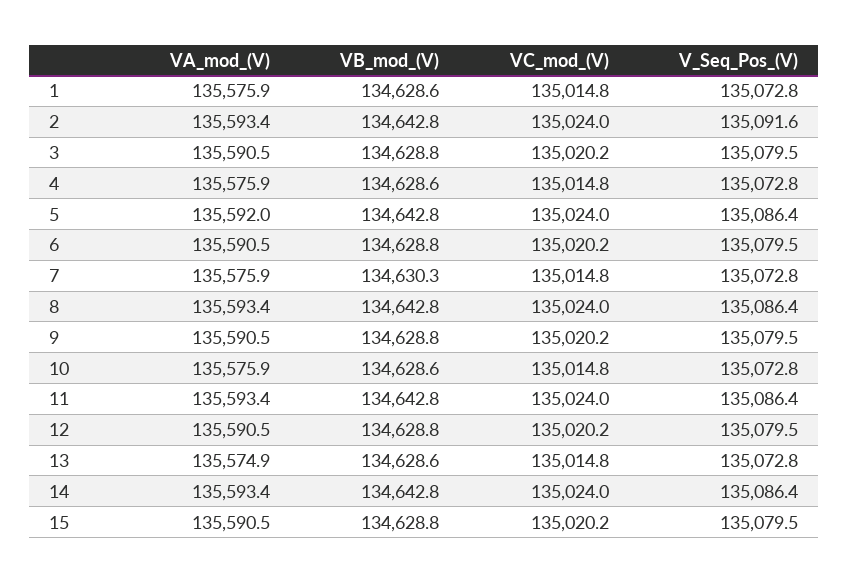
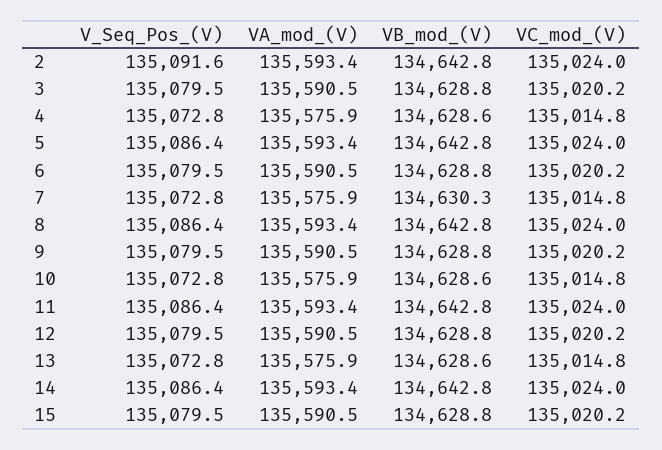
  {
    "VA_mod_(V)": {
-     "1": 135575.9,
      "2": 135593.4,
      "3": 135590.5,
      "4": 135575.9,
-     "5": 135592,
+     "5": 135593.4,
      "6": 135590.5,
      "7": 135575.9,
      "8": 135593.4,
      "9": 135590.5,
      "10": 135575.9,
      "11": 135593.4,
      "12": 135590.5,
-     "13": 135574.9,
+     "13": 135575.9,
      "14": 135593.4,
      "15": 135590.5
    },
    "VB_mod_(V)": {
-     "1": 134628.6,
      "2": 134642.8,
      "3": 134628.8,
      "4": 134628.6,
      "5": 134642.8,
      "6": 134628.8,
      "7": 134630.3,
      "8": 134642.8,
      "9": 134628.8,
      "10": 134628.6,
      "11": 134642.8,
      "12": 134628.8,
      "13": 134628.6,
      "14": 134642.8,
      "15": 134628.8
    },
    "VC_mod_(V)": {
-     "1": 135014.8,
      "2": 135024,
      "3": 135020.2,
      "4": 135014.8,
      "5": 135024,
      "6": 135020.2,
      "7": 135014.8,
      "8": 135024,
      "9": 135020.2,
      "10": 135014.8,
      "11": 135024,
      "12": 135020.2,
      "13": 135014.8,
      "14": 135024,
      "15": 135020.2
    },
    "V_Seq_Pos_(V)": {
-     "1": 135072.8,
      "2": 135091.6,
      "3": 135079.5,
      "4": 135072.8,
      "5": 135086.4,
      "6": 135079.5,
      "7": 135072.8,
      "8": 135086.4,
      "9": 135079.5,
      "10": 135072.8,
      "11": 135086.4,
      "12": 135079.5,
      "13": 135072.8,
      "14": 135086.4,
      "15": 135079.5
    }
  }

